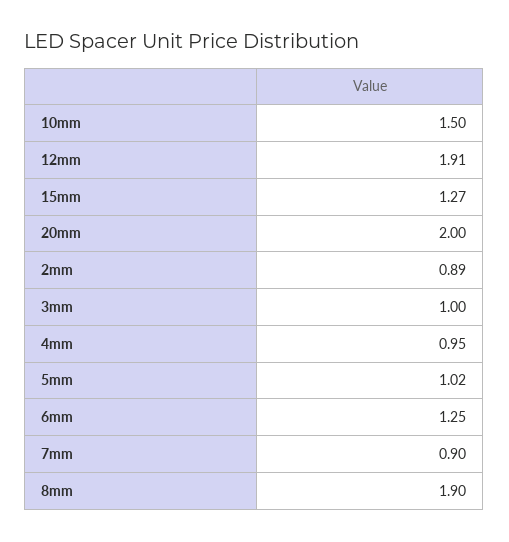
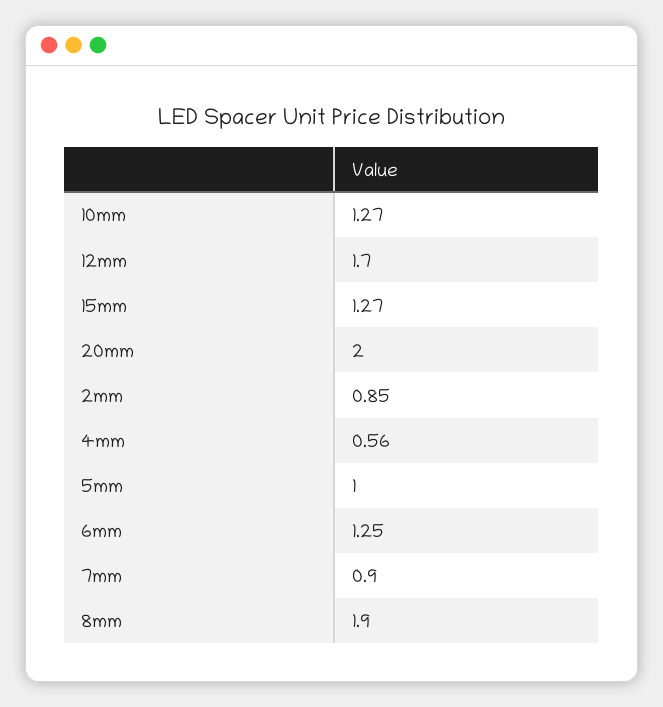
  {
-   "10mm": 1.5,
+   "10mm": 1.27,
-   "12mm": 1.91,
+   "12mm": 1.7,
    "15mm": 1.27,
    "20mm": 2,
-   "2mm": 0.89,
+   "2mm": 0.85,
-   "3mm": 1,
-   "4mm": 0.95,
+   "4mm": 0.56,
-   "5mm": 1.02,
+   "5mm": 1,
    "6mm": 1.25,
    "7mm": 0.9,
    "8mm": 1.9
  }

